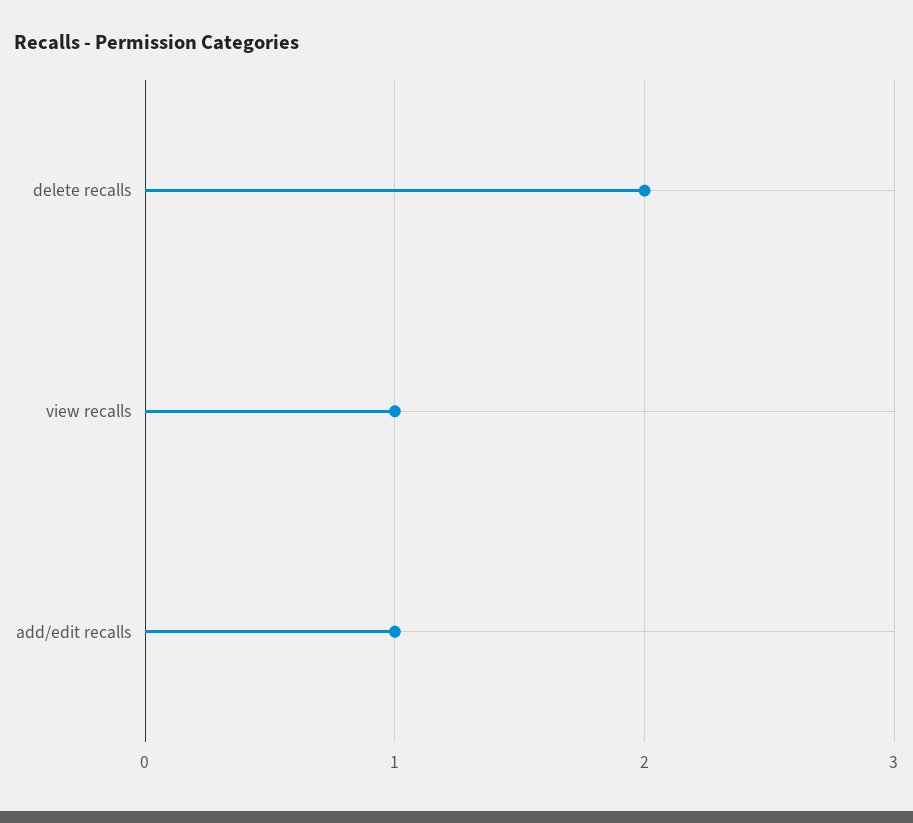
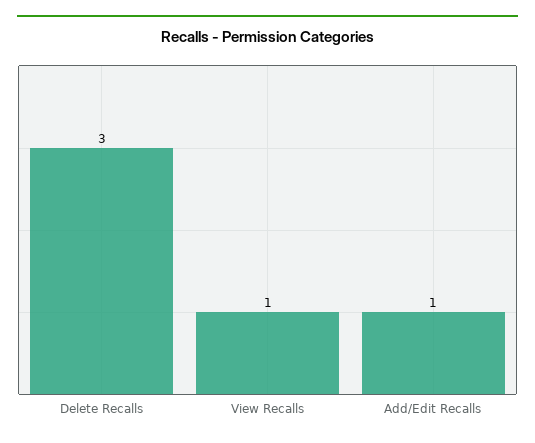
  {
-   "delete recalls": 2,
+   "delete recalls": 3,
    "view recalls": 1,
    "add/edit recalls": 1
  }

